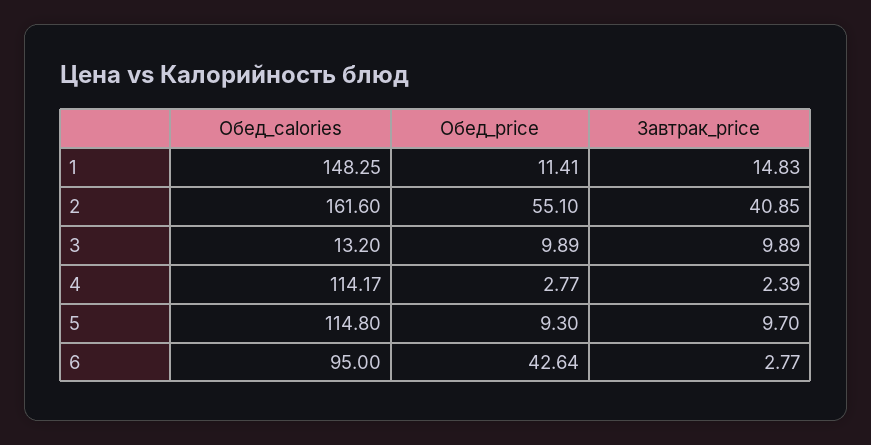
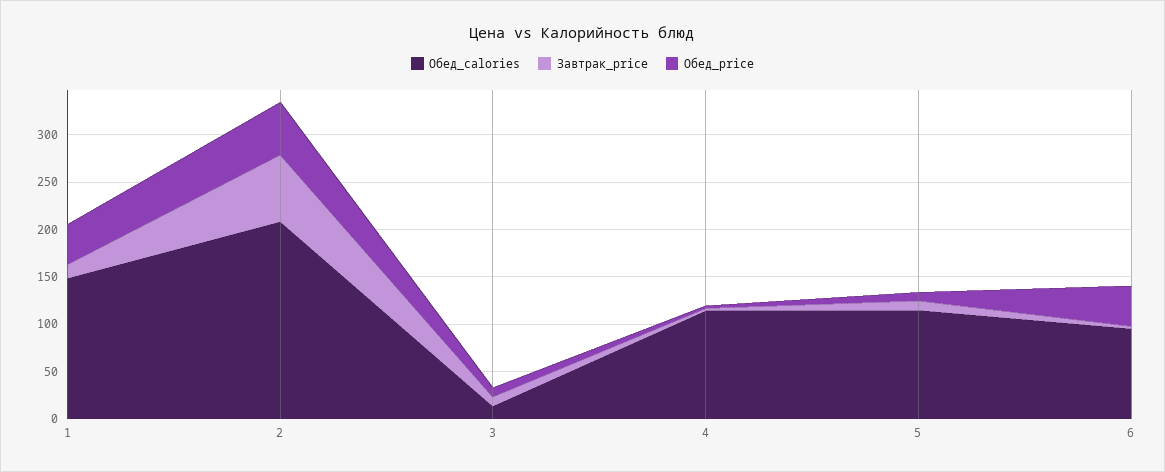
  {
    "Обед_calories": {
      "1": 148.25,
-     "2": 161.6,
+     "2": 210,
      "3": 13.2,
      "4": 114.17,
      "5": 114.8,
      "6": 95
    },
    "Обед_price": {
-     "1": 11.41,
+     "1": 40,
      "2": 55.1,
      "3": 9.89,
      "4": 2.77,
      "5": 9.3,
      "6": 42.64
    },
    "Завтрак_price": {
      "1": 14.83,
-     "2": 40.85,
+     "2": 70,
      "3": 9.89,
      "4": 2.39,
      "5": 9.7,
      "6": 2.77
    }
  }

